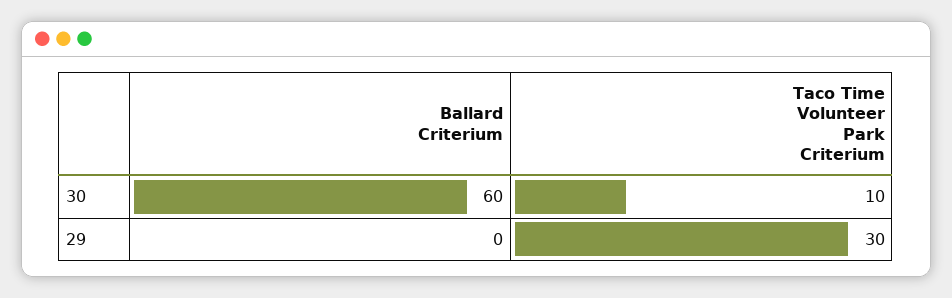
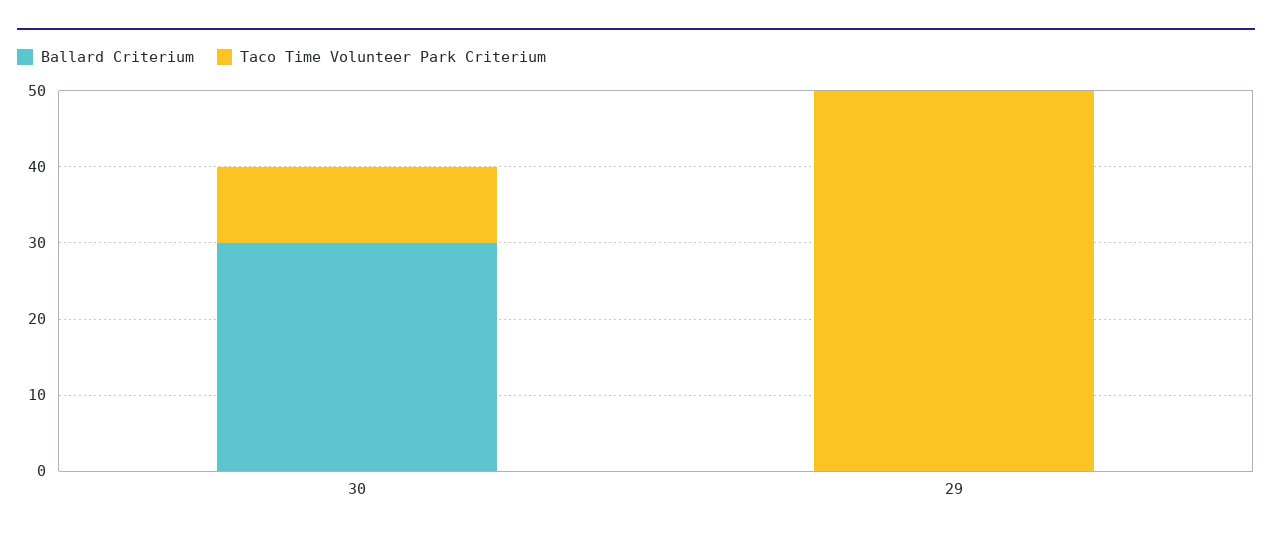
  {
    "Ballard Criterium": {
-     "30": 60,
+     "30": 30,
      "29": 0
    },
    "Taco Time Volunteer Park Criterium": {
      "30": 10,
-     "29": 30
+     "29": 50
    }
  }

